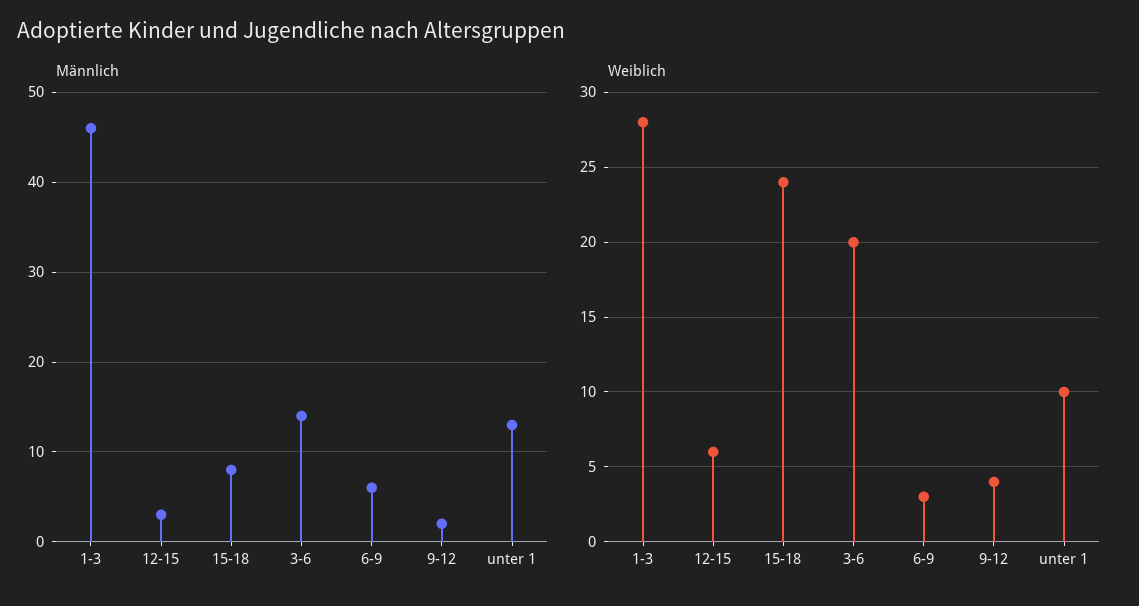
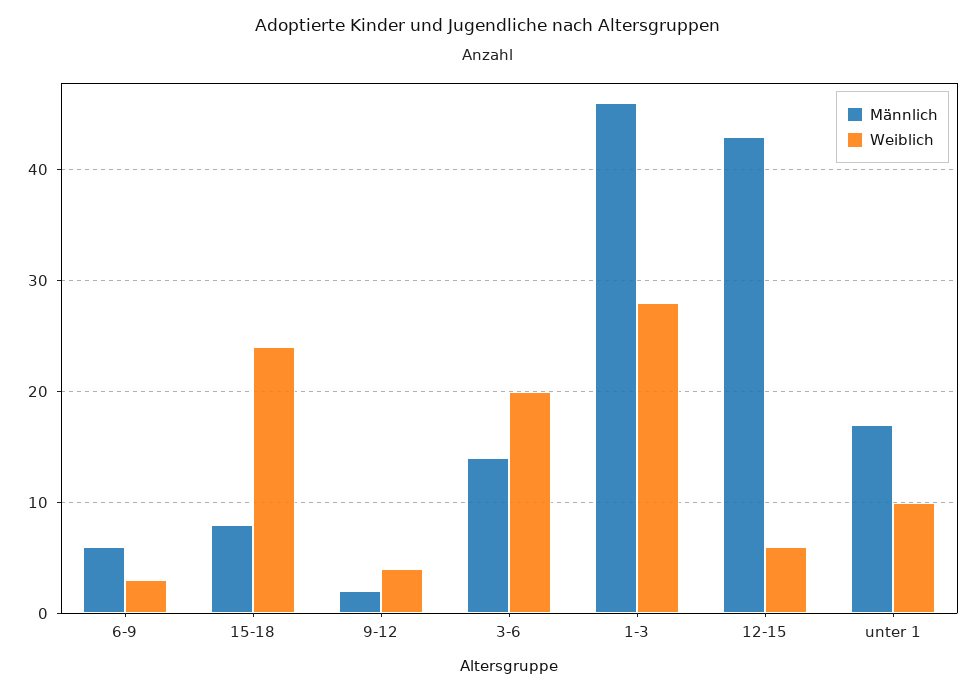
  {
    "Männlich": {
      "1-3": 46,
-     "12-15": 3,
+     "12-15": 43,
      "15-18": 8,
      "3-6": 14,
      "6-9": 6,
      "9-12": 2,
-     "unter 1": 13
+     "unter 1": 17
    },
    "Weiblich": {
      "1-3": 28,
      "12-15": 6,
      "15-18": 24,
      "3-6": 20,
      "6-9": 3,
      "9-12": 4,
      "unter 1": 10
    }
  }

